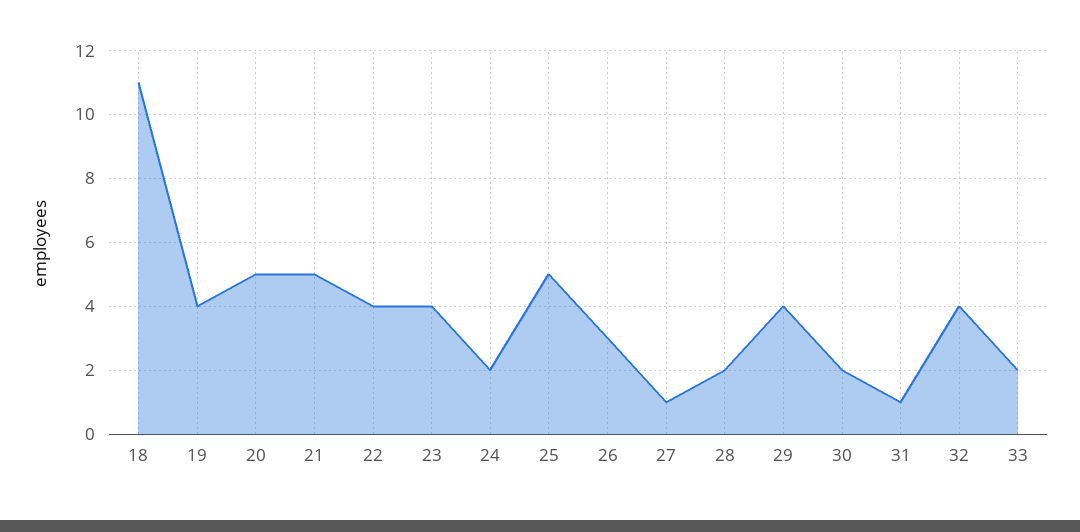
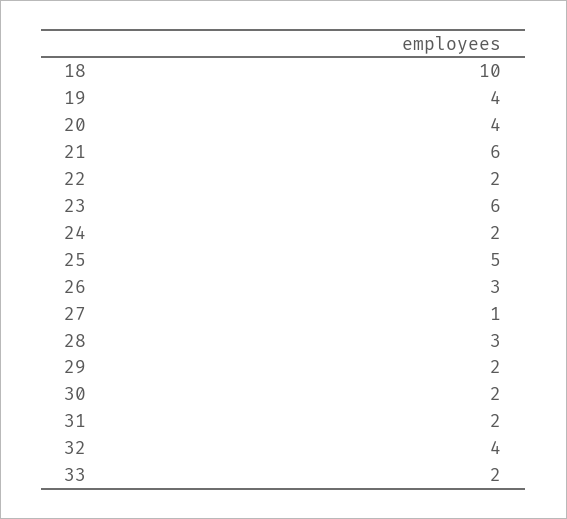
  {
-   "18": 11,
+   "18": 10,
    "19": 4,
-   "20": 5,
+   "20": 4,
-   "21": 5,
+   "21": 6,
-   "22": 4,
+   "22": 2,
-   "23": 4,
+   "23": 6,
    "24": 2,
    "25": 5,
    "26": 3,
    "27": 1,
-   "28": 2,
+   "28": 3,
-   "29": 4,
+   "29": 2,
    "30": 2,
-   "31": 1,
+   "31": 2,
    "32": 4,
    "33": 2
  }

